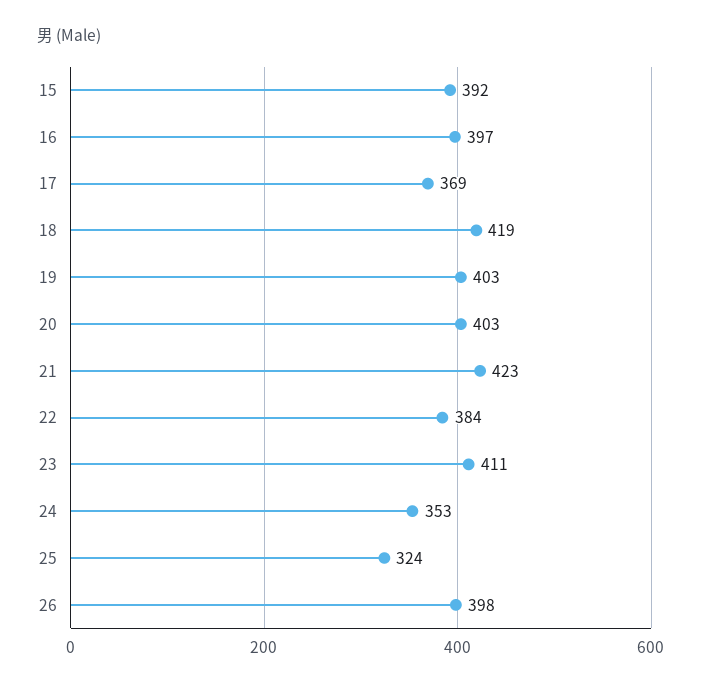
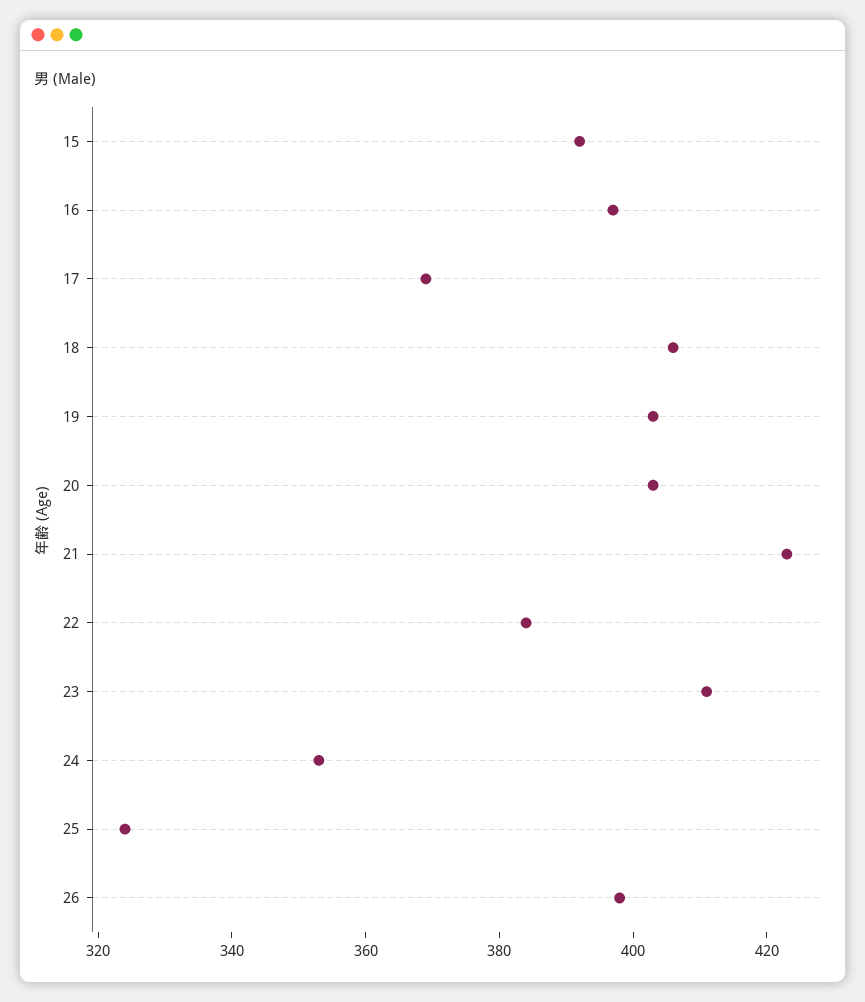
  {
    "15": 392,
    "16": 397,
    "17": 369,
-   "18": 419,
+   "18": 405,
    "19": 403,
    "20": 403,
    "21": 423,
    "22": 384,
    "23": 411,
    "24": 353,
    "25": 324,
    "26": 398
  }

